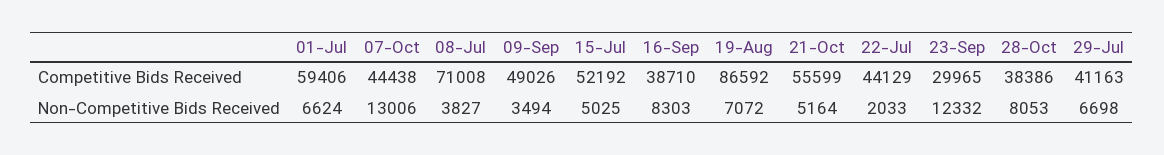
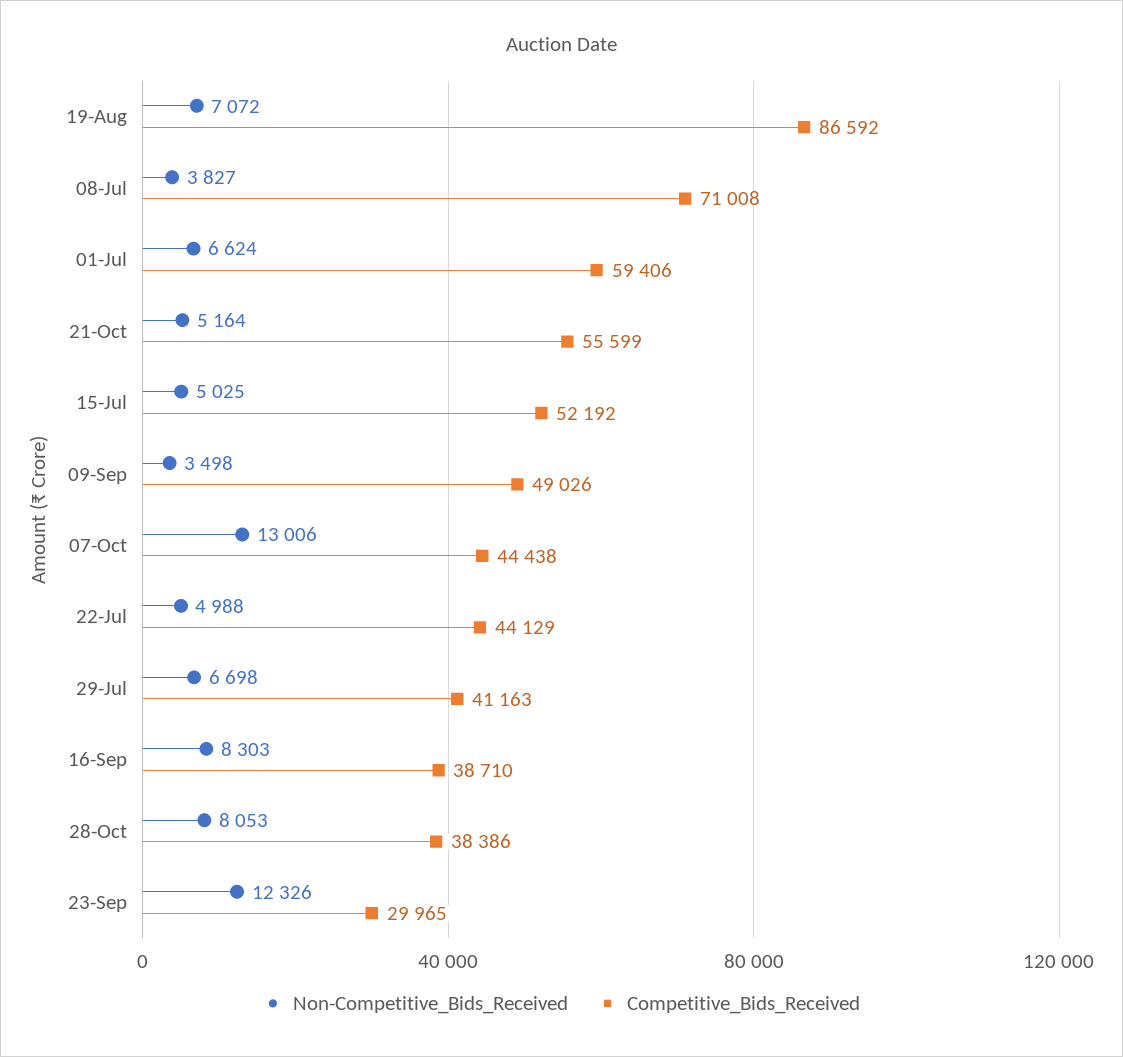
  {
    "Competitive Bids Received": {
      "01-Jul": 59406,
      "07-Oct": 44438,
      "08-Jul": 71008,
      "09-Sep": 49026,
      "15-Jul": 52192,
      "16-Sep": 38710,
      "19-Aug": 86592,
      "21-Oct": 55599,
      "22-Jul": 44129,
      "23-Sep": 29965,
      "28-Oct": 38386,
      "29-Jul": 41163
    },
    "Non-Competitive Bids Received": {
      "01-Jul": 6624,
      "07-Oct": 13006,
      "08-Jul": 3827,
-     "09-Sep": 3494,
+     "09-Sep": 3498,
      "15-Jul": 5025,
      "16-Sep": 8303,
      "19-Aug": 7072,
      "21-Oct": 5164,
-     "22-Jul": 2033,
+     "22-Jul": 4988,
-     "23-Sep": 12332,
+     "23-Sep": 12326,
      "28-Oct": 8053,
      "29-Jul": 6698
    }
  }

